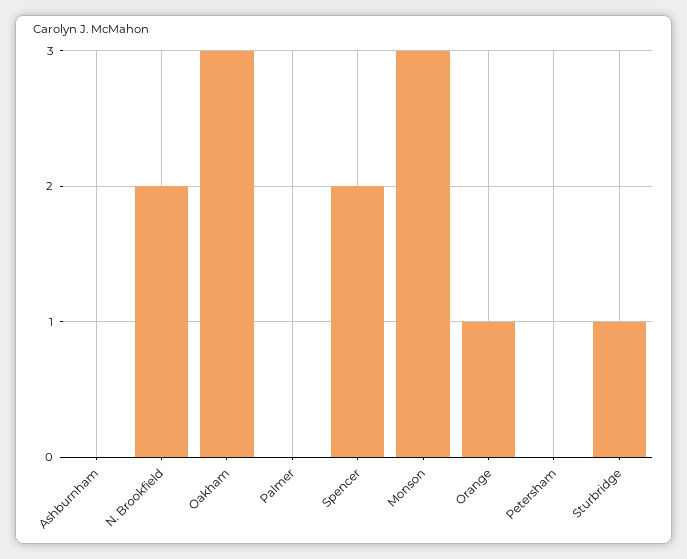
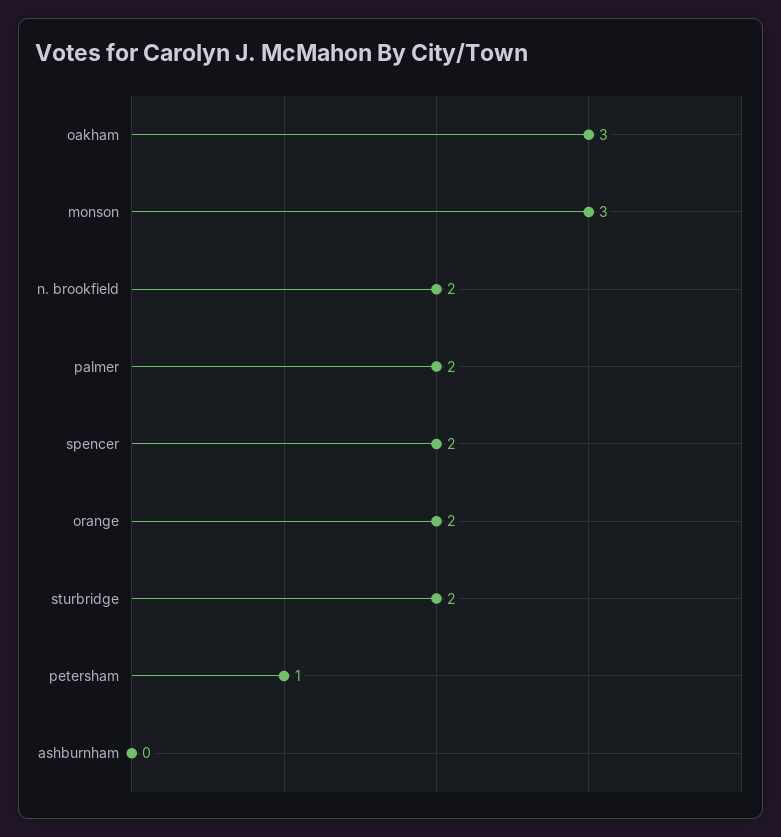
  {
    "Ashburnham": 0,
    "N. Brookfield": 2,
    "Oakham": 3,
-   "Palmer": 0,
+   "Palmer": 2,
    "Spencer": 2,
    "Monson": 3,
-   "Orange": 1,
+   "Orange": 2,
-   "Petersham": 0,
+   "Petersham": 1,
-   "Sturbridge": 1
+   "Sturbridge": 2
  }

